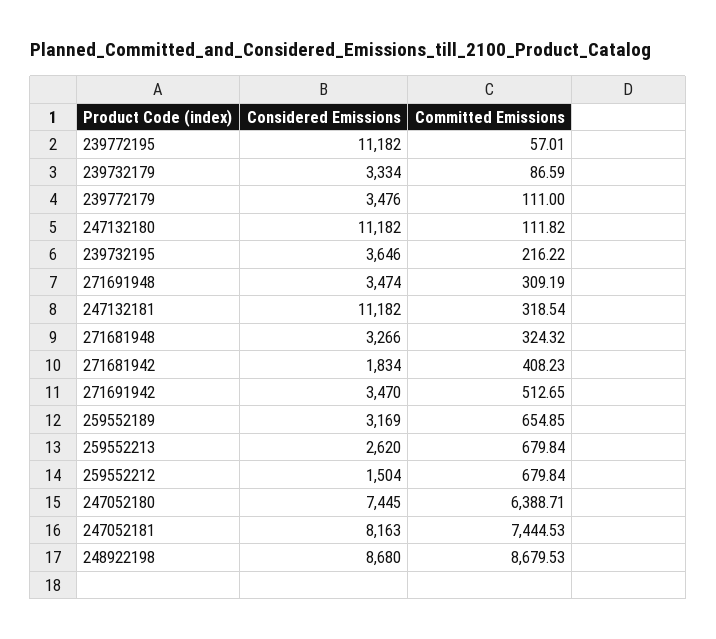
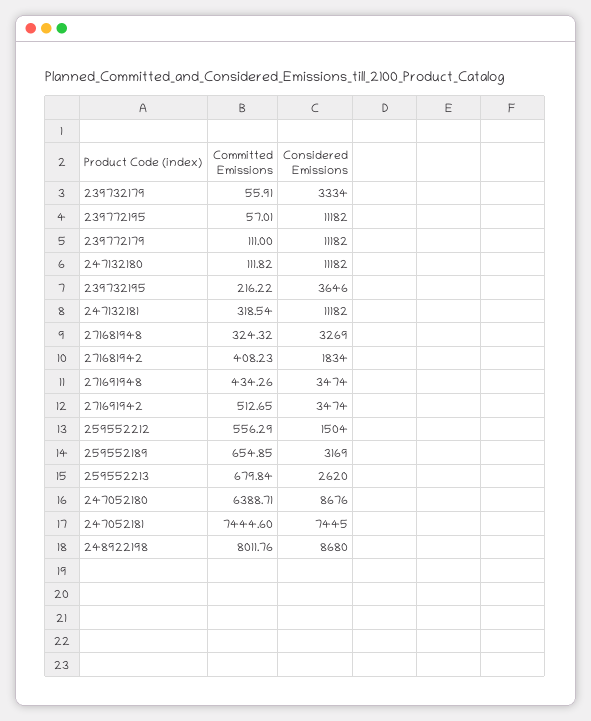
  {
    "Considered Emissions": {
      "239772195": 11182,
      "239732179": 3334,
-     "239772179": 3476,
+     "239772179": 11182,
      "247132180": 11182,
      "239732195": 3646,
      "271691948": 3474,
      "247132181": 11182,
-     "271681948": 3266,
+     "271681948": 3269,
      "271681942": 1834,
-     "271691942": 3470,
+     "271691942": 3474,
      "259552189": 3169,
      "259552213": 2620,
      "259552212": 1504,
-     "247052180": 7445,
+     "247052180": 8676,
-     "247052181": 8163,
+     "247052181": 7445,
      "248922198": 8680
    },
    "Committed Emissions": {
      "239772195": 57.01,
-     "239732179": 86.59,
+     "239732179": 55.91,
      "239772179": 111,
      "247132180": 111.82,
      "239732195": 216.22,
-     "271691948": 309.19,
+     "271691948": 434.26,
      "247132181": 318.54,
      "271681948": 324.32,
      "271681942": 408.23,
      "271691942": 512.65,
      "259552189": 654.85,
      "259552213": 679.84,
-     "259552212": 679.84,
+     "259552212": 556.29,
      "247052180": 6388.71,
-     "247052181": 7444.53,
+     "247052181": 7444.6,
-     "248922198": 8679.53
+     "248922198": 8011.76
    }
  }

